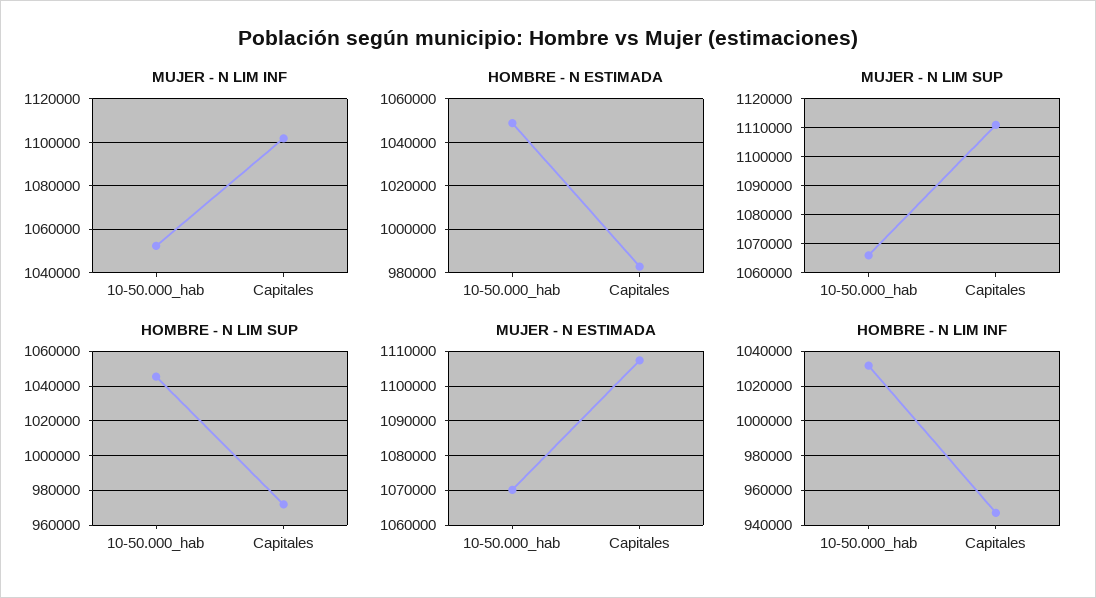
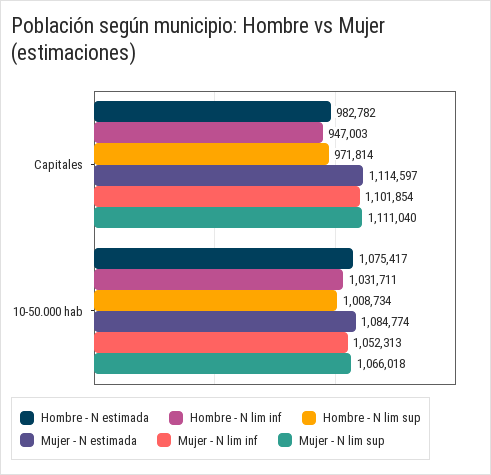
  {
    "MUJER - N LIM INF": {
      "10-50.000_hab": 1052313,
      "Capitales": 1101854
    },
    "HOMBRE - N ESTIMADA": {
-     "10-50.000_hab": 1050000,
+     "10-50.000_hab": 1075417,
      "Capitales": 982782
    },
    "MUJER - N LIM SUP": {
      "10-50.000_hab": 1066018,
      "Capitales": 1111040
    },
    "HOMBRE - N LIM SUP": {
-     "10-50.000_hab": 1045000,
+     "10-50.000_hab": 1008734,
      "Capitales": 971814
    },
    "MUJER - N ESTIMADA": {
-     "10-50.000_hab": 1070000,
+     "10-50.000_hab": 1084774,
-     "Capitales": 1108000
+     "Capitales": 1114597
    },
    "HOMBRE - N LIM INF": {
      "10-50.000_hab": 1031711,
      "Capitales": 947003
    }
  }

